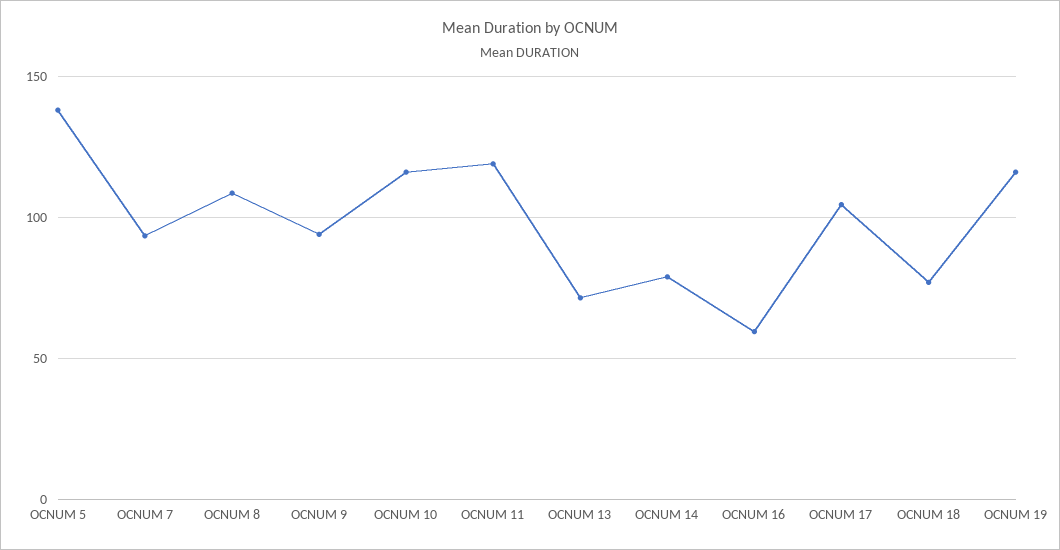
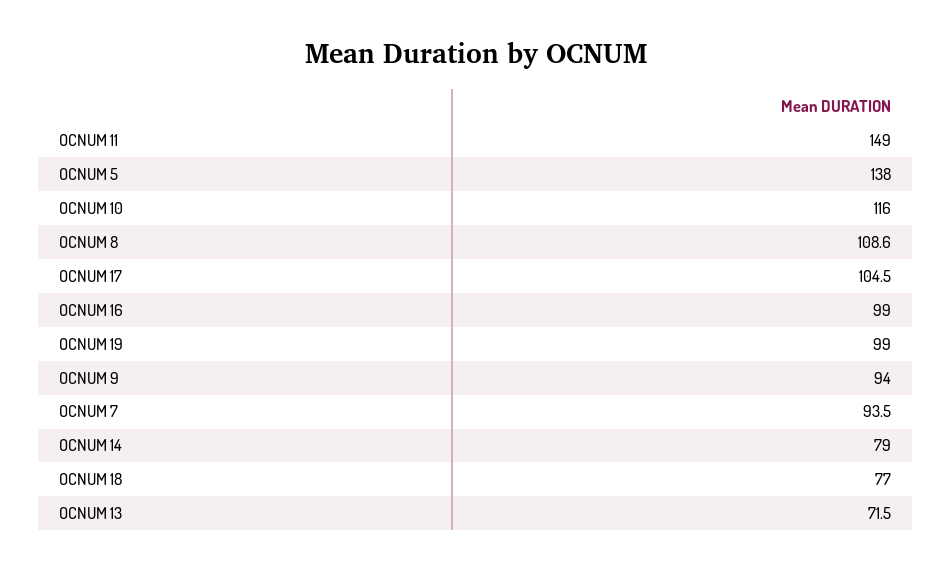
  {
    "OCNUM 5": 138,
    "OCNUM 7": 93.5,
    "OCNUM 8": 108.6,
    "OCNUM 9": 94,
    "OCNUM 10": 116,
-   "OCNUM 11": 120,
+   "OCNUM 11": 149,
    "OCNUM 13": 71.5,
    "OCNUM 14": 79,
-   "OCNUM 16": 60,
+   "OCNUM 16": 99,
    "OCNUM 17": 104.5,
    "OCNUM 18": 77,
-   "OCNUM 19": 115
+   "OCNUM 19": 99
  }

